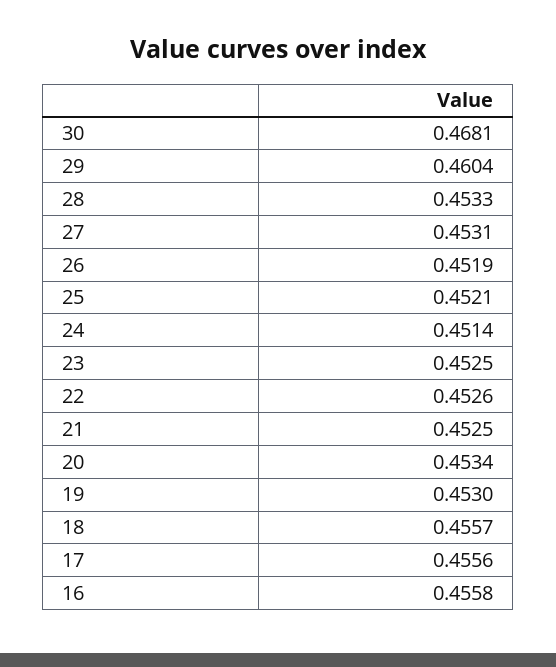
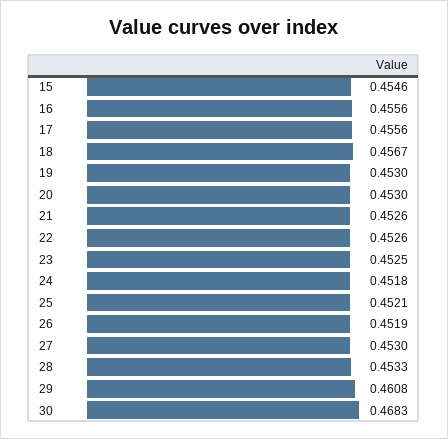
  {
-   "30": 0.4681,
+   "30": 0.4683,
-   "29": 0.4604,
+   "29": 0.4608,
    "28": 0.4533,
-   "27": 0.4531,
+   "27": 0.453,
    "26": 0.4519,
    "25": 0.4521,
-   "24": 0.4514,
+   "24": 0.4518,
    "23": 0.4525,
    "22": 0.4526,
-   "21": 0.4525,
+   "21": 0.4526,
-   "20": 0.4534,
+   "20": 0.453,
    "19": 0.453,
-   "18": 0.4557,
+   "18": 0.4567,
    "17": 0.4556,
-   "16": 0.4558
+   "16": 0.4556,
+   "15": 0.4546
  }

